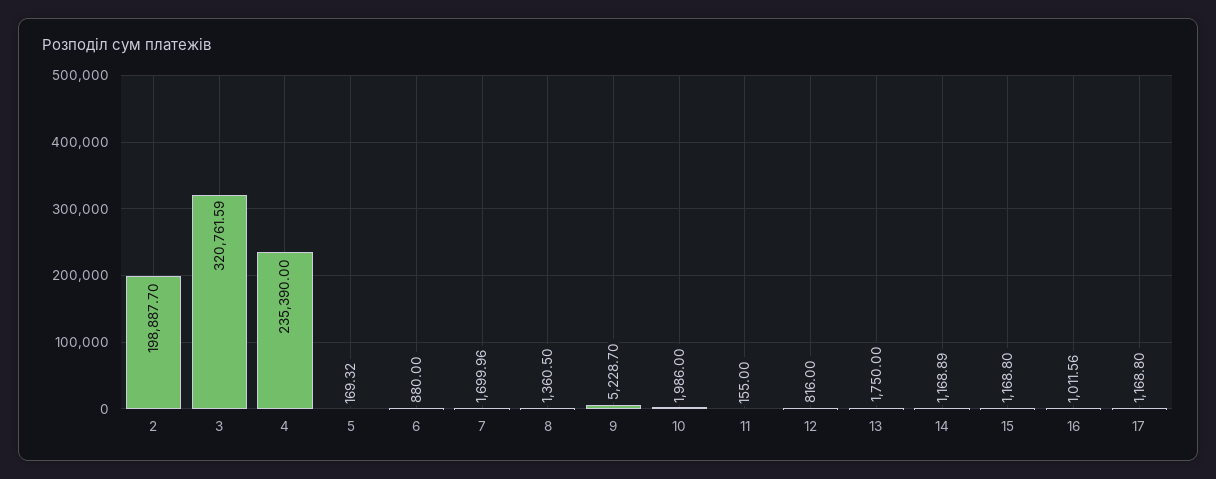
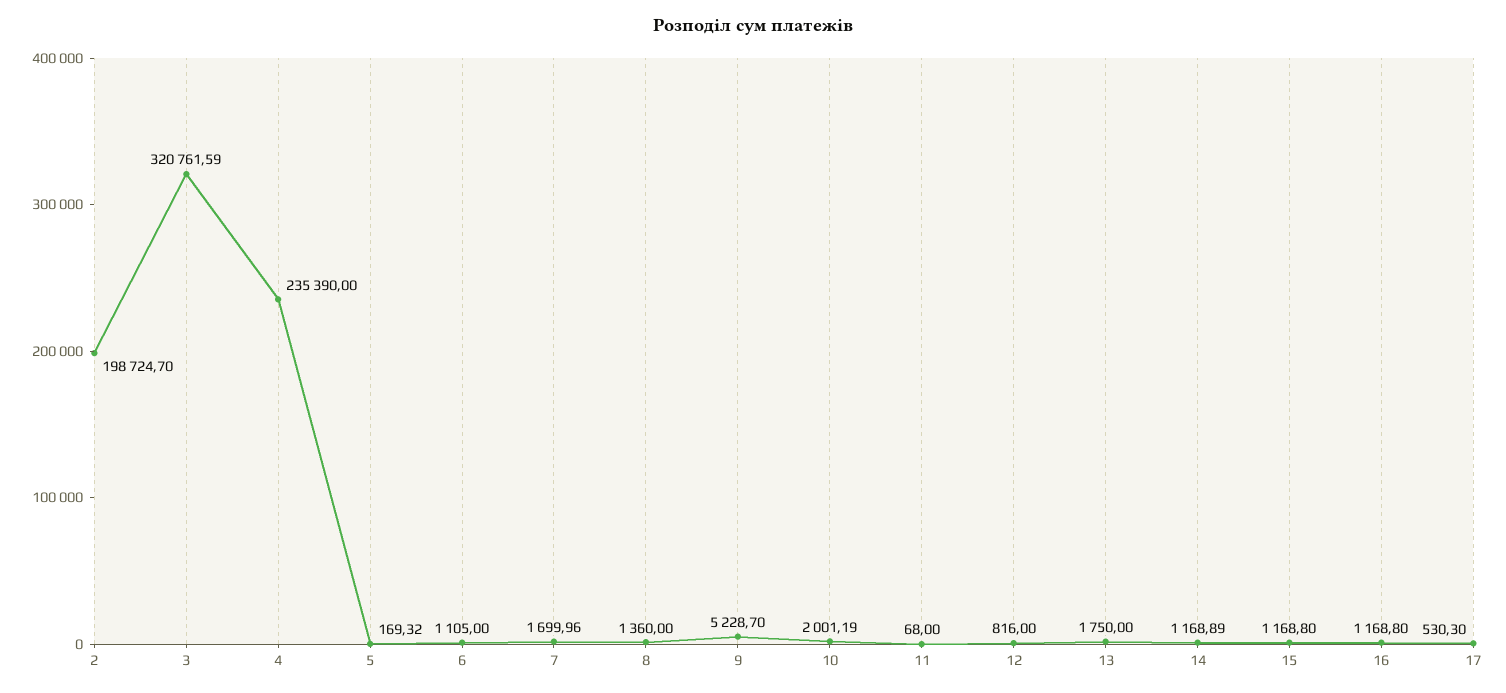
  {
-   "2": 198887.7,
+   "2": 198724.7,
    "3": 320761.59,
    "4": 235390,
    "5": 169.32,
-   "6": 880,
+   "6": 1105,
    "7": 1699.96,
-   "8": 1360.5,
+   "8": 1360,
    "9": 5228.7,
-   "10": 1986,
+   "10": 2001.19,
-   "11": 155,
+   "11": 68,
    "12": 816,
    "13": 1750,
    "14": 1168.89,
    "15": 1168.8,
-   "16": 1011.56,
+   "16": 1168.8,
-   "17": 1168.8
+   "17": 530.3
  }

